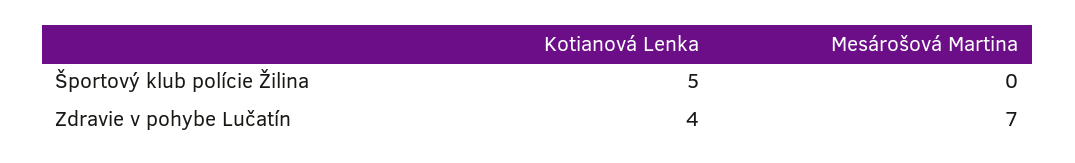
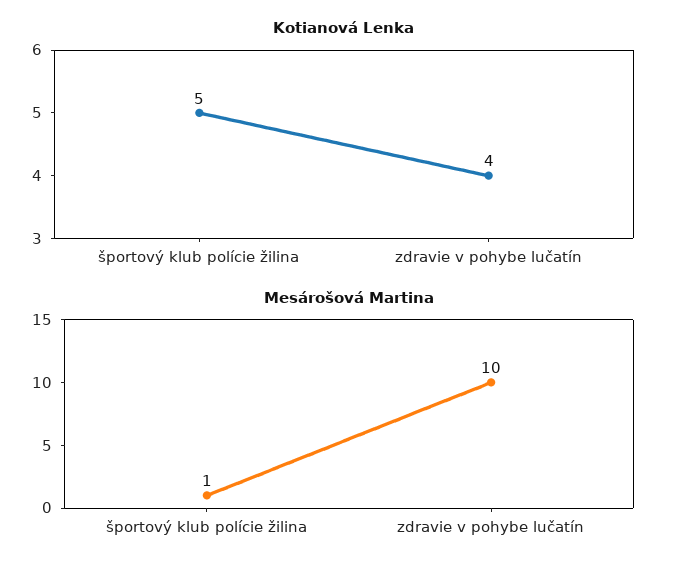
  {
    "Kotianová Lenka": {
      "Športový klub polície Žilina": 5,
      "Zdravie v pohybe Lučatín": 4
    },
    "Mesárošová Martina": {
-     "Športový klub polície Žilina": 0,
+     "Športový klub polície Žilina": 1,
-     "Zdravie v pohybe Lučatín": 7
+     "Zdravie v pohybe Lučatín": 10
    }
  }

